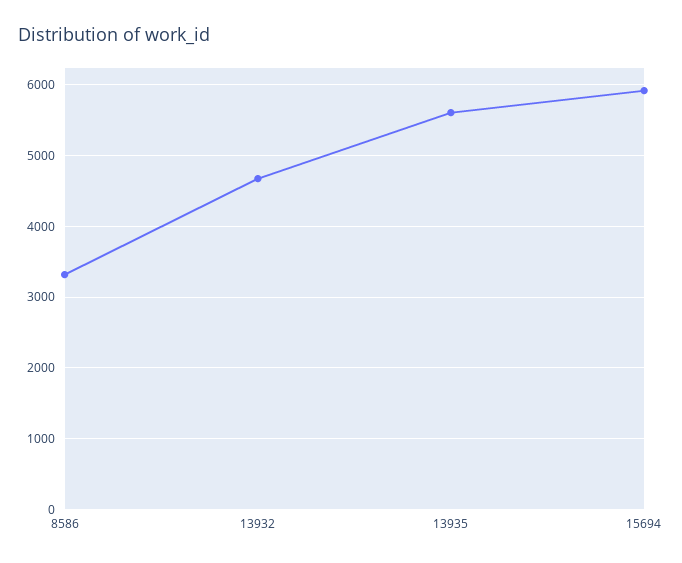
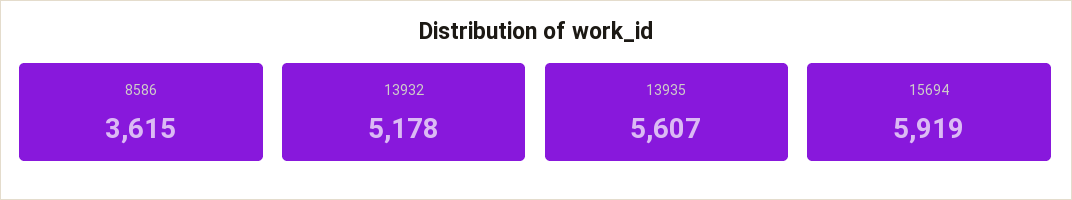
  {
-   "8586": 3300,
+   "8586": 3615,
-   "13932": 4700,
+   "13932": 5178,
    "13935": 5607,
    "15694": 5919
  }

